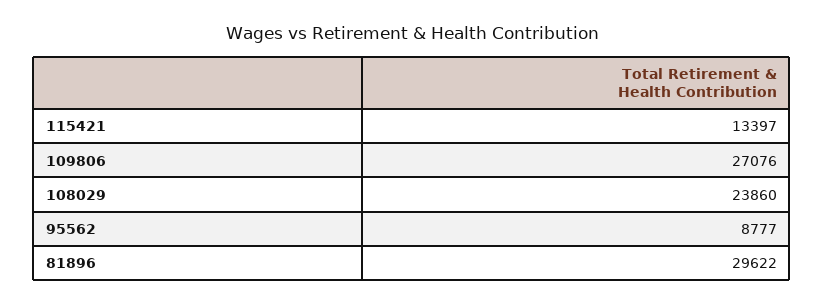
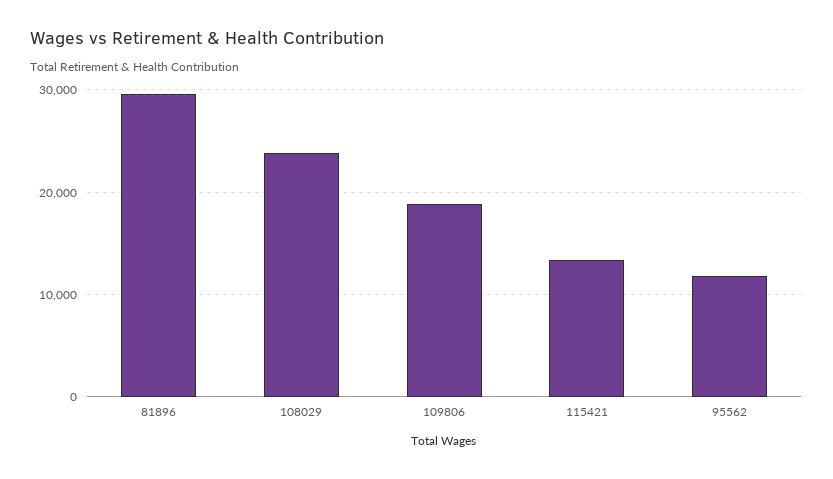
  {
    "115421": 13397,
-   "109806": 27076,
+   "109806": 19000,
    "108029": 23860,
-   "95562": 8777,
+   "95562": 12000,
    "81896": 29622
  }

